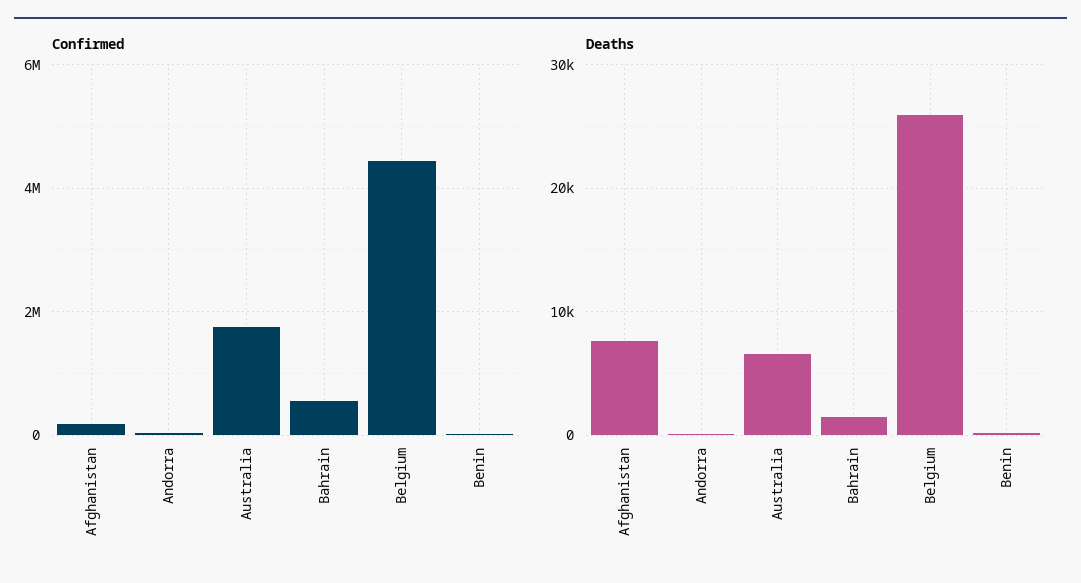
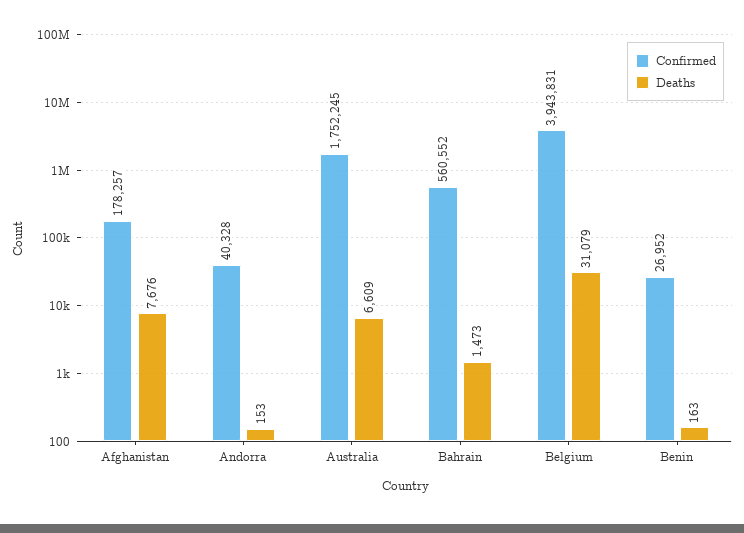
  {
    "Confirmed": {
      "Afghanistan": 178257,
      "Andorra": 40328,
      "Australia": 1752245,
      "Bahrain": 560552,
-     "Belgium": 4400000,
+     "Belgium": 3943831,
      "Benin": 26952
    },
    "Deaths": {
      "Afghanistan": 7676,
      "Andorra": 153,
      "Australia": 6609,
      "Bahrain": 1473,
-     "Belgium": 26000,
+     "Belgium": 31079,
      "Benin": 163
    }
  }

